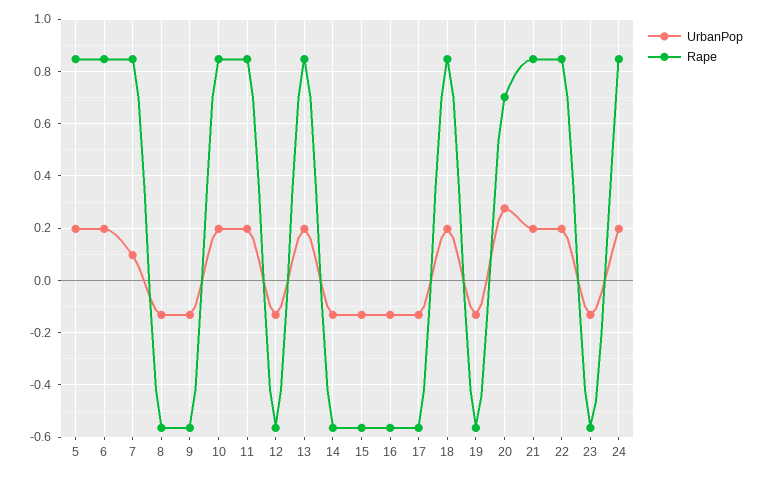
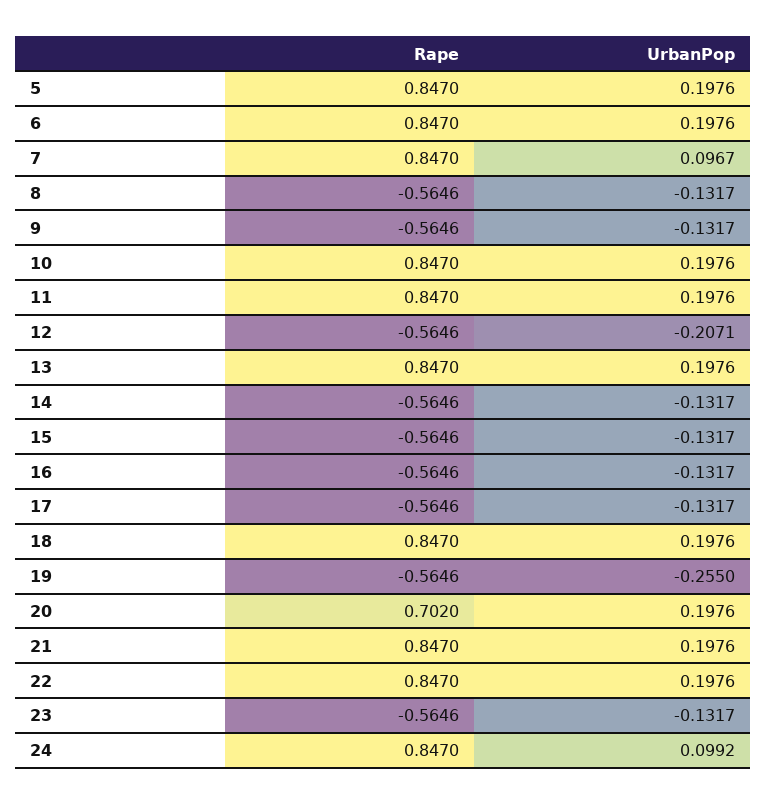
  {
    "UrbanPop": {
      "5": 0.1976,
      "6": 0.1976,
      "7": 0.0967,
      "8": -0.1317,
      "9": -0.1317,
      "10": 0.1976,
      "11": 0.1976,
-     "12": -0.125,
+     "12": -0.2071,
      "13": 0.1976,
      "14": -0.1317,
      "15": -0.1317,
      "16": -0.1317,
      "17": -0.1317,
      "18": 0.1976,
-     "19": -0.125,
+     "19": -0.255,
-     "20": 0.275,
+     "20": 0.1976,
      "21": 0.1976,
      "22": 0.1976,
      "23": -0.1317,
-     "24": 0.2
+     "24": 0.0992
    },
    "Rape": {
      "5": 0.847,
      "6": 0.847,
      "7": 0.847,
      "8": -0.5646,
      "9": -0.5646,
      "10": 0.847,
      "11": 0.847,
      "12": -0.5646,
      "13": 0.847,
      "14": -0.5646,
      "15": -0.5646,
      "16": -0.5646,
      "17": -0.5646,
      "18": 0.847,
      "19": -0.5646,
      "20": 0.702,
      "21": 0.847,
      "22": 0.847,
      "23": -0.5646,
      "24": 0.847
    }
  }

